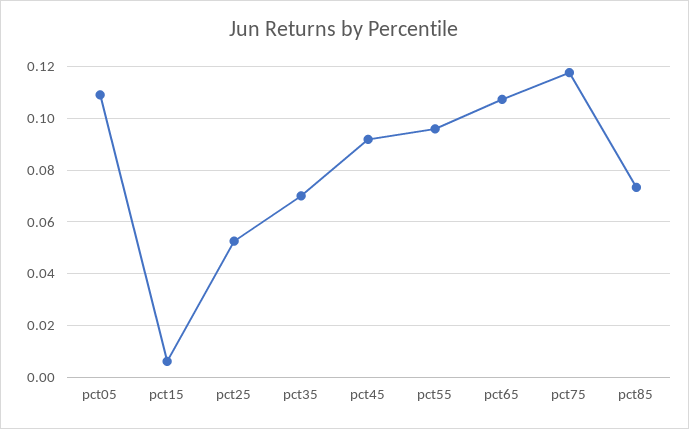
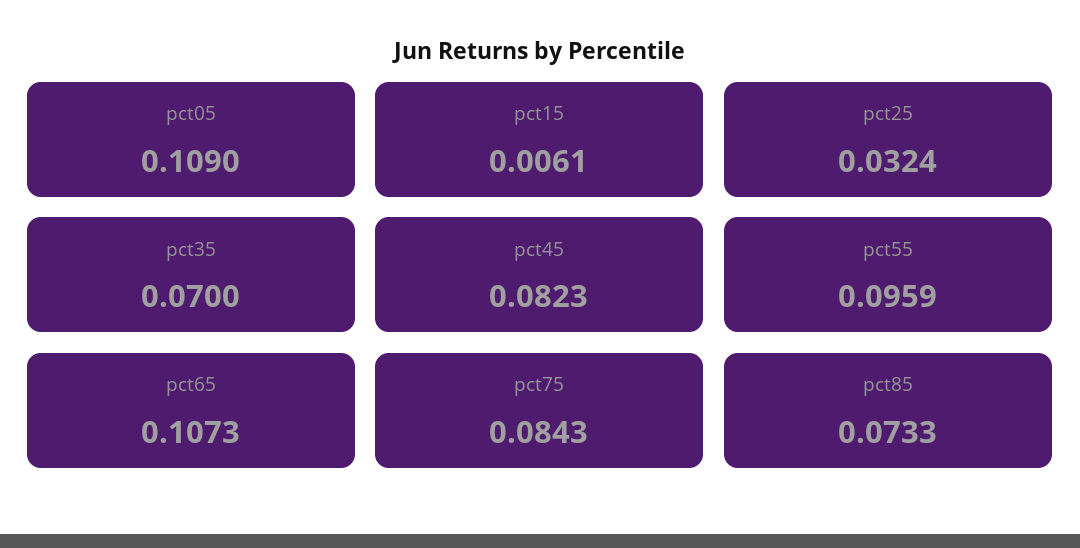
  {
    "pct05": 0.109,
    "pct15": 0.0061,
-   "pct25": 0.0525,
+   "pct25": 0.0324,
    "pct35": 0.07,
-   "pct45": 0.0925,
+   "pct45": 0.0823,
    "pct55": 0.0959,
    "pct65": 0.1073,
-   "pct75": 0.1175,
+   "pct75": 0.0843,
    "pct85": 0.0733
  }

